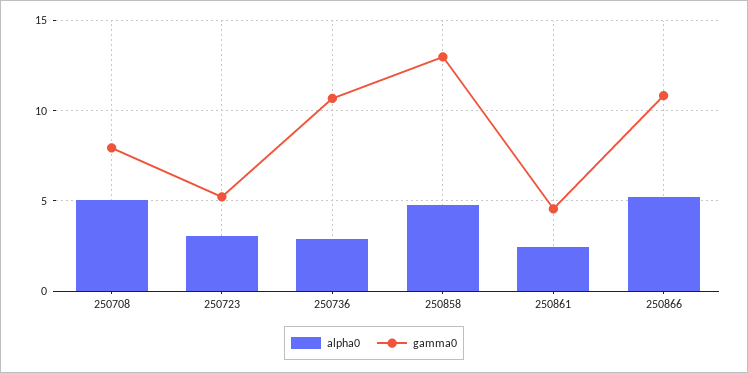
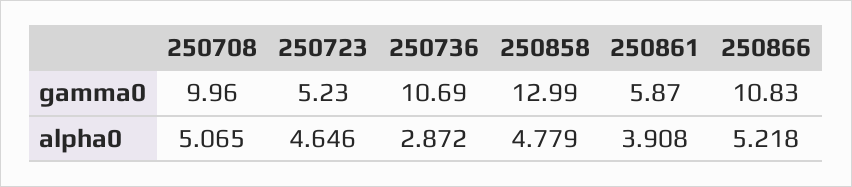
  {
    "alpha0": {
      "250708": 5.065,
-     "250723": 3,
+     "250723": 4.646,
      "250736": 2.872,
      "250858": 4.779,
-     "250861": 2.5,
+     "250861": 3.908,
      "250866": 5.218
    },
    "gamma0": {
-     "250708": 8,
+     "250708": 9.96,
      "250723": 5.23,
      "250736": 10.69,
      "250858": 12.99,
-     "250861": 4.5,
+     "250861": 5.87,
      "250866": 10.83
    }
  }

